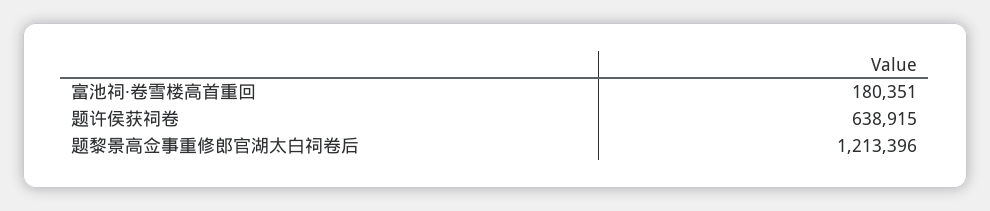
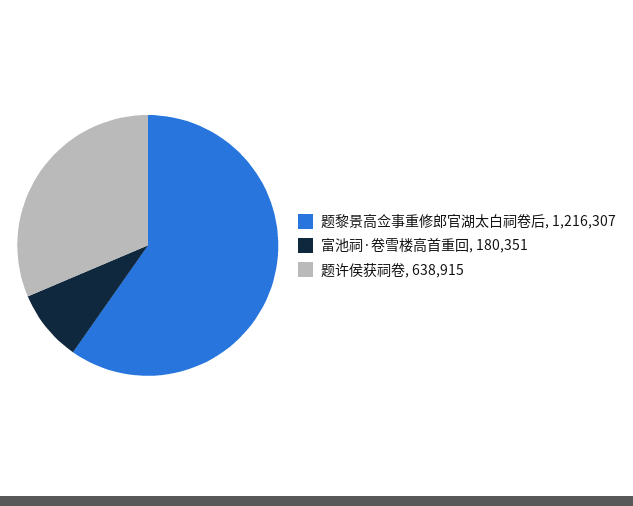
  {
    "富池祠·卷雪楼高首重回": 180351,
    "题许侯获祠卷": 638915,
-   "题黎景高佥事重修郎官湖太白祠卷后": 1213396
+   "题黎景高佥事重修郎官湖太白祠卷后": 1216307
  }

